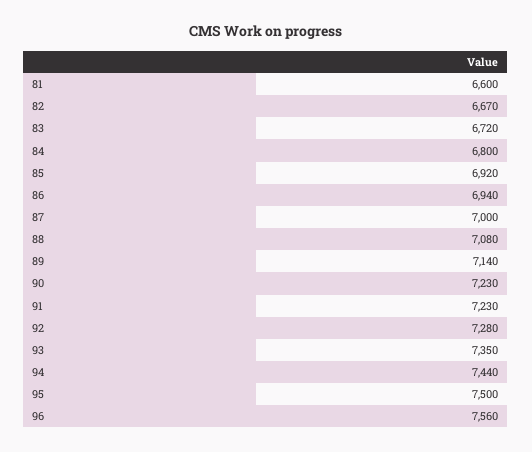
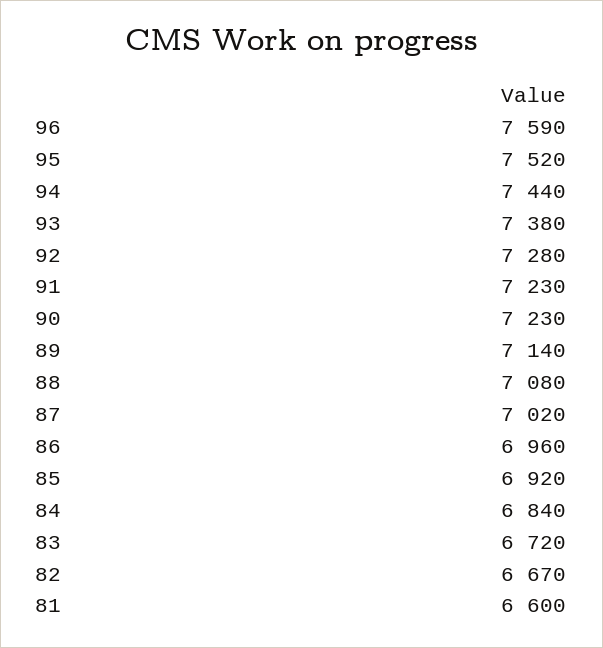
  {
    "81": 6600,
    "82": 6670,
    "83": 6720,
-   "84": 6800,
+   "84": 6840,
    "85": 6920,
-   "86": 6940,
+   "86": 6960,
-   "87": 7000,
+   "87": 7020,
    "88": 7080,
    "89": 7140,
    "90": 7230,
    "91": 7230,
    "92": 7280,
-   "93": 7350,
+   "93": 7380,
    "94": 7440,
-   "95": 7500,
+   "95": 7520,
-   "96": 7560
+   "96": 7590
  }

